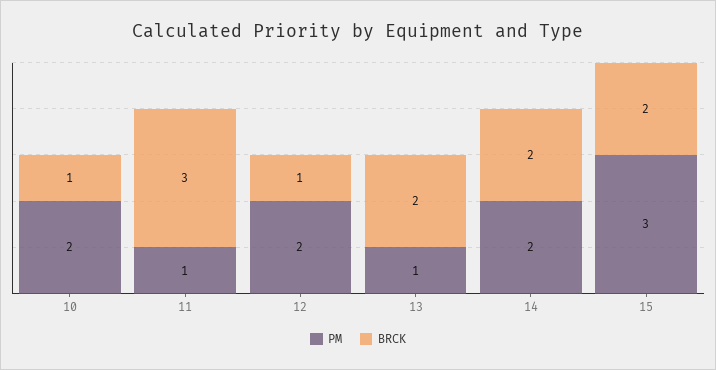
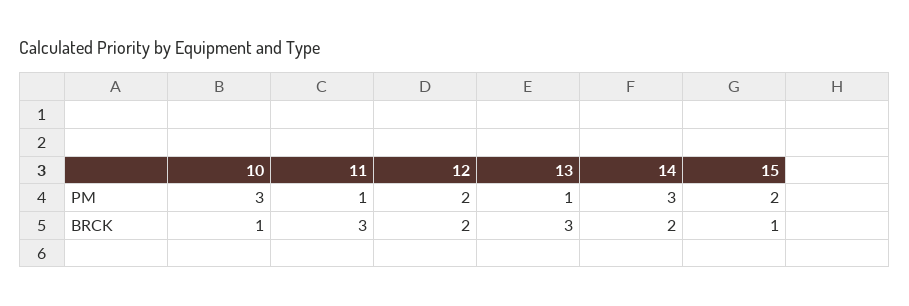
  {
    "PM": {
-     "10": 2,
+     "10": 3,
      "11": 1,
      "12": 2,
      "13": 1,
-     "14": 2,
+     "14": 3,
-     "15": 3
+     "15": 2
    },
    "BRCK": {
      "10": 1,
      "11": 3,
-     "12": 1,
+     "12": 2,
-     "13": 2,
+     "13": 3,
      "14": 2,
-     "15": 2
+     "15": 1
    }
  }

